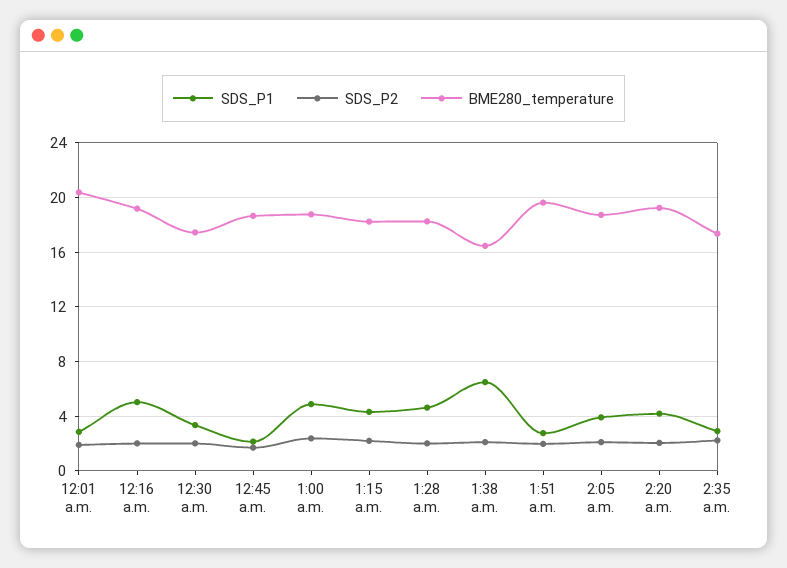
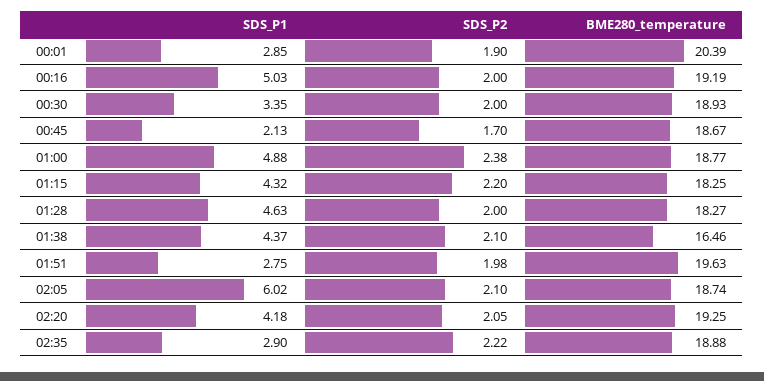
  {
    "SDS_P1": {
      "12:01 a.m.": 2.85,
      "12:16 a.m.": 5.03,
      "12:30 a.m.": 3.35,
      "12:45 a.m.": 2.13,
      "1:00 a.m.": 4.88,
      "1:15 a.m.": 4.32,
      "1:28 a.m.": 4.63,
-     "1:38 a.m.": 6.5,
+     "1:38 a.m.": 4.37,
      "1:51 a.m.": 2.75,
-     "2:05 a.m.": 4,
+     "2:05 a.m.": 6.02,
      "2:20 a.m.": 4.18,
      "2:35 a.m.": 2.9
    },
    "SDS_P2": {
      "12:01 a.m.": 1.9,
      "12:16 a.m.": 2,
      "12:30 a.m.": 2,
      "12:45 a.m.": 1.7,
      "1:00 a.m.": 2.38,
      "1:15 a.m.": 2.2,
      "1:28 a.m.": 2,
      "1:38 a.m.": 2.1,
      "1:51 a.m.": 1.98,
      "2:05 a.m.": 2.1,
      "2:20 a.m.": 2.05,
      "2:35 a.m.": 2.22
    },
    "BME280_temperature": {
      "12:01 a.m.": 20.39,
      "12:16 a.m.": 19.19,
-     "12:30 a.m.": 17.5,
+     "12:30 a.m.": 18.93,
      "12:45 a.m.": 18.67,
      "1:00 a.m.": 18.77,
      "1:15 a.m.": 18.25,
      "1:28 a.m.": 18.27,
      "1:38 a.m.": 16.46,
      "1:51 a.m.": 19.63,
      "2:05 a.m.": 18.74,
      "2:20 a.m.": 19.25,
-     "2:35 a.m.": 17.5
+     "2:35 a.m.": 18.88
    }
  }

